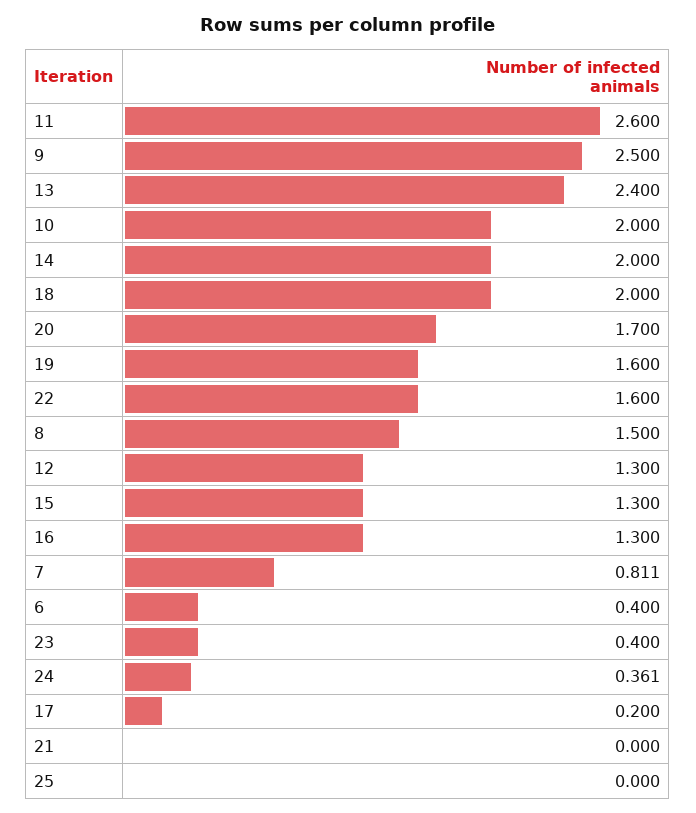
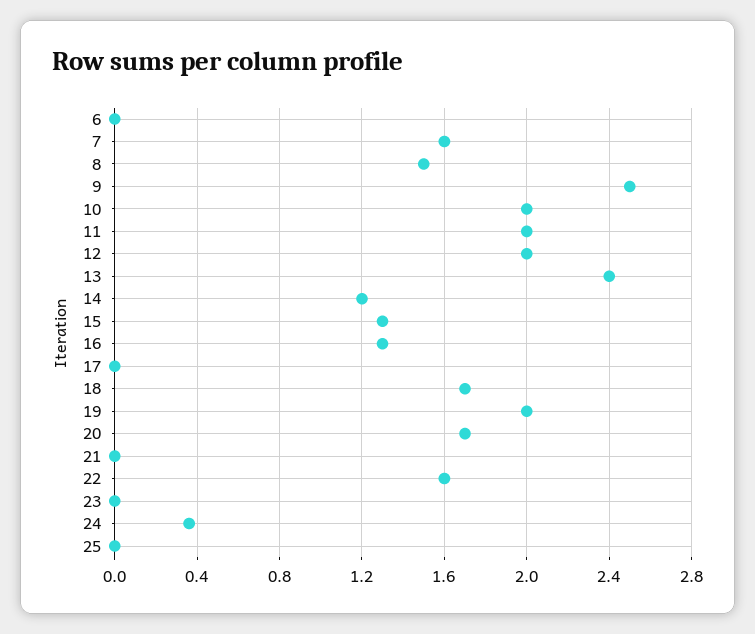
  {
-   "11": 2.6,
+   "11": 2,
    "9": 2.5,
    "13": 2.4,
    "10": 2,
-   "14": 2,
+   "14": 1.2,
-   "18": 2,
+   "18": 1.7,
    "20": 1.7,
-   "19": 1.6,
+   "19": 2,
    "22": 1.6,
    "8": 1.5,
-   "12": 1.3,
+   "12": 2,
    "15": 1.3,
    "16": 1.3,
-   "7": 0.811,
+   "7": 1.6,
-   "6": 0.4,
+   "6": 0,
-   "23": 0.4,
+   "23": 0,
    "24": 0.361,
-   "17": 0.2,
+   "17": 0,
    "21": 0,
    "25": 0
  }

